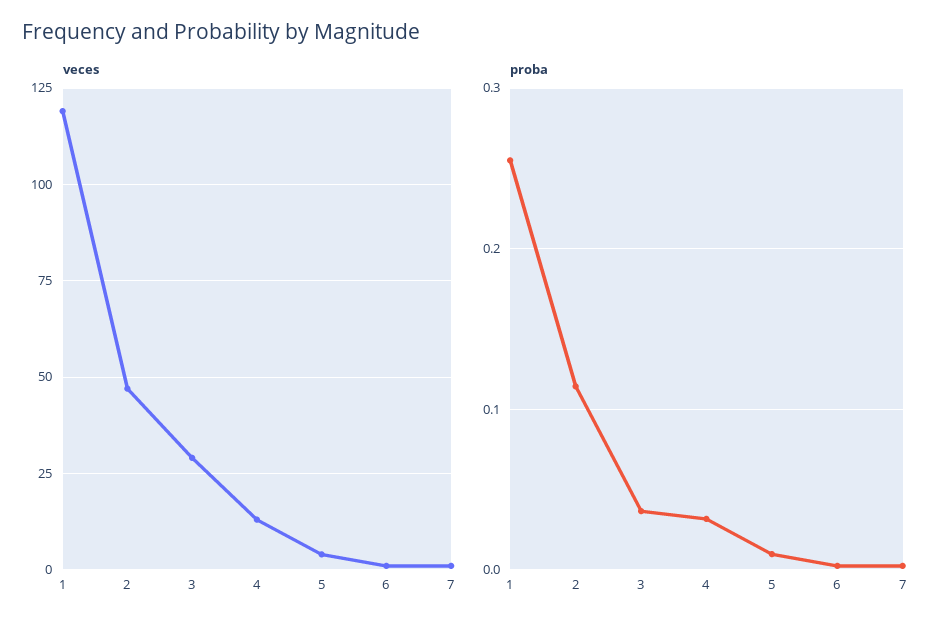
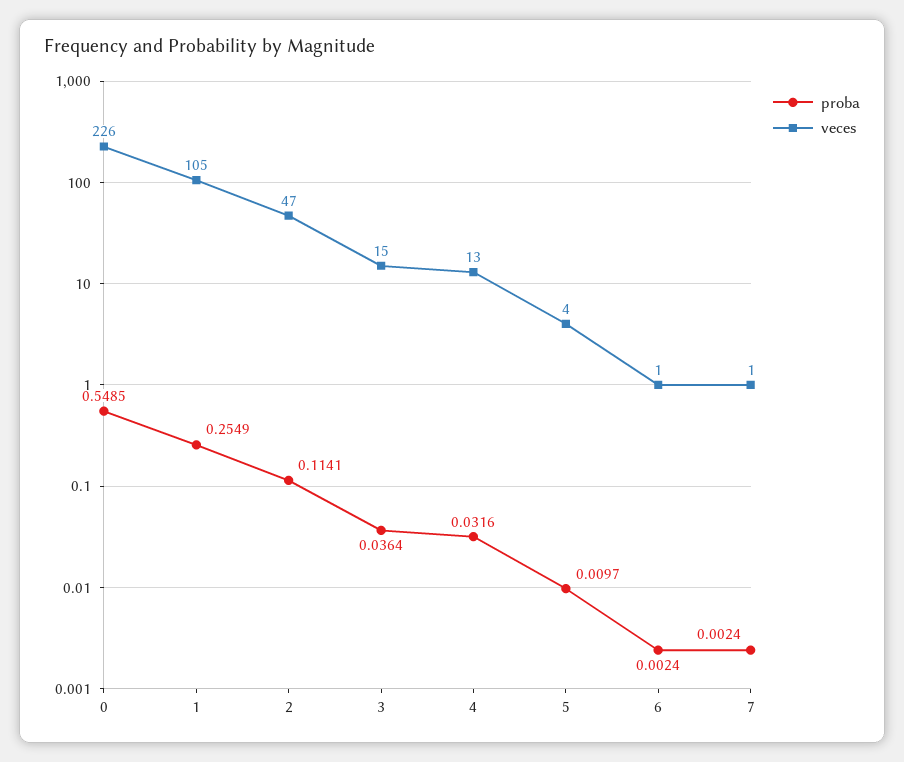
  {
    "veces": {
-     "1": 120,
+     "1": 105,
      "2": 47,
-     "3": 30,
+     "3": 15,
      "4": 13,
      "5": 4,
      "6": 1,
-     "7": 1
+     "7": 1,
+     "0": 226
    },
    "proba": {
      "1": 0.2549,
      "2": 0.1141,
      "3": 0.0364,
      "4": 0.0316,
      "5": 0.0097,
      "6": 0.0024,
-     "7": 0.0024
+     "7": 0.0024,
+     "0": 0.5485
    }
  }

